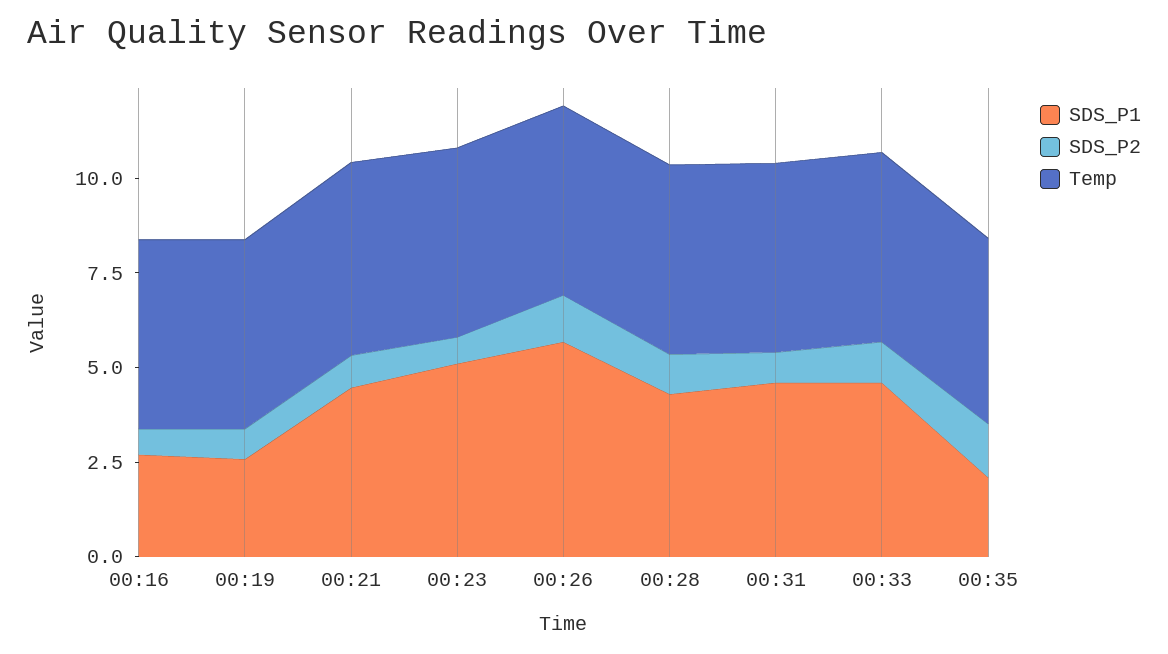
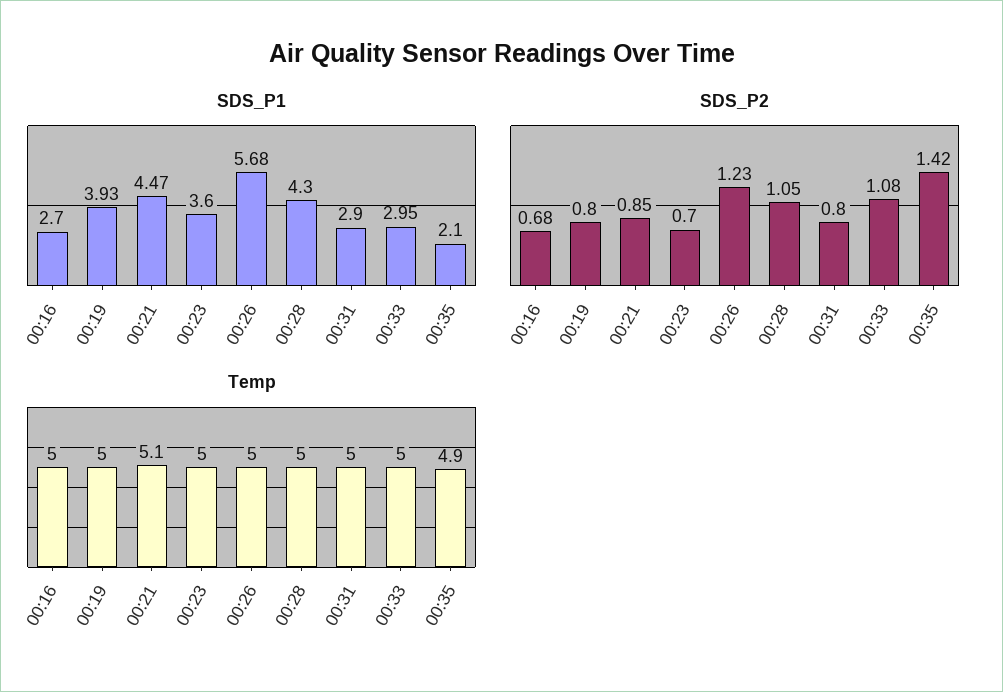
  {
    "SDS_P1": {
      "00:16": 2.7,
-     "00:19": 2.5,
+     "00:19": 3.93,
      "00:21": 4.47,
-     "00:23": 5,
+     "00:23": 3.6,
      "00:26": 5.68,
      "00:28": 4.3,
-     "00:31": 4.5,
+     "00:31": 2.9,
-     "00:33": 4.5,
+     "00:33": 2.95,
      "00:35": 2.1
    },
    "SDS_P2": {
      "00:16": 0.68,
      "00:19": 0.8,
      "00:21": 0.85,
      "00:23": 0.7,
      "00:26": 1.23,
      "00:28": 1.05,
      "00:31": 0.8,
      "00:33": 1.08,
      "00:35": 1.42
    },
    "Temp": {
      "00:16": 5,
      "00:19": 5,
      "00:21": 5.1,
      "00:23": 5,
      "00:26": 5,
      "00:28": 5,
      "00:31": 5,
      "00:33": 5,
      "00:35": 4.9
    }
  }

